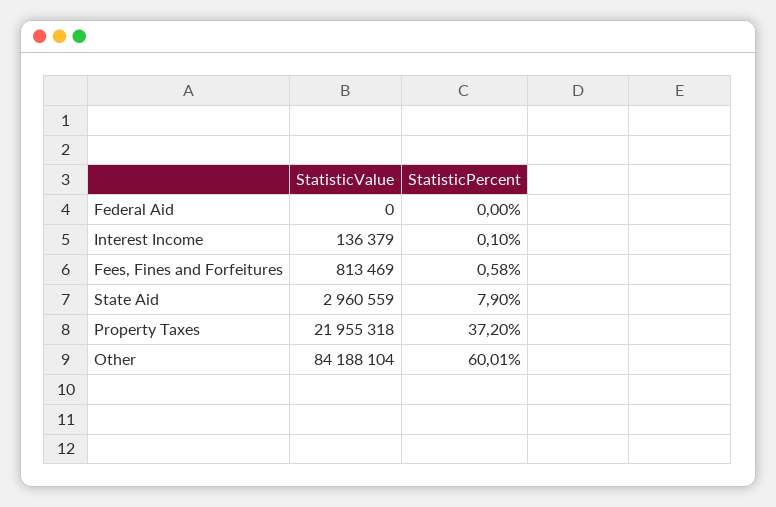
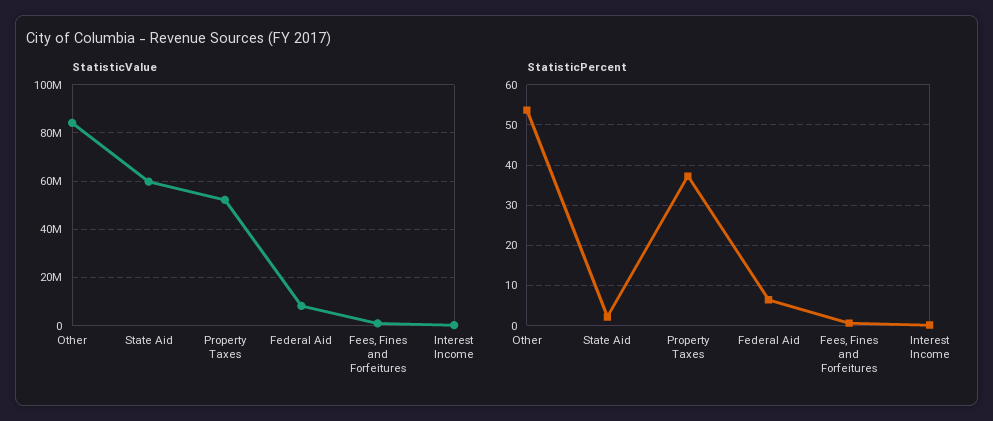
  {
    "StatisticValue": {
-     "Federal Aid": 0,
+     "Federal Aid": 7500000,
      "Interest Income": 136379,
      "Fees, Fines and Forfeitures": 813469,
-     "State Aid": 2960559,
+     "State Aid": 60000000,
-     "Property Taxes": 21955318,
+     "Property Taxes": 52500000,
      "Other": 84188104
    },
    "StatisticPercent": {
-     "Federal Aid": 0,
+     "Federal Aid": 6,
      "Interest Income": 0.1,
      "Fees, Fines and Forfeitures": 0.58,
-     "State Aid": 7.9,
+     "State Aid": 2,
      "Property Taxes": 37.2,
-     "Other": 60.01
+     "Other": 54
    }
  }

